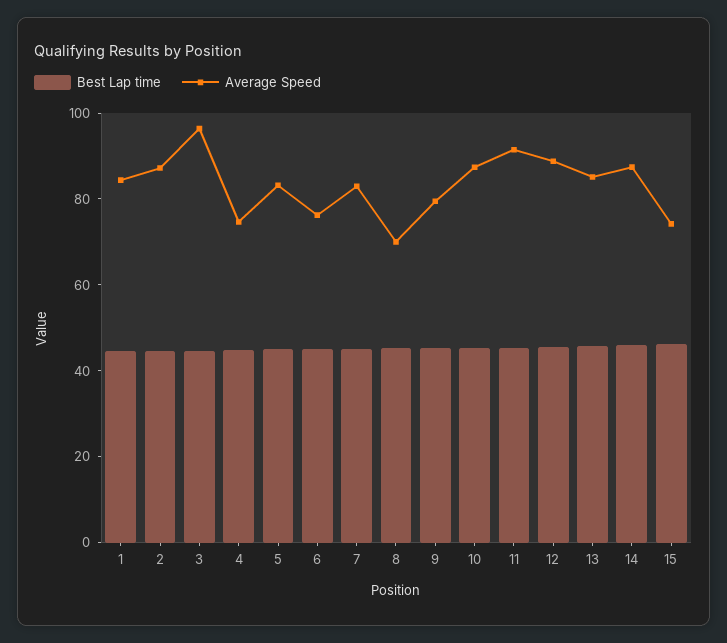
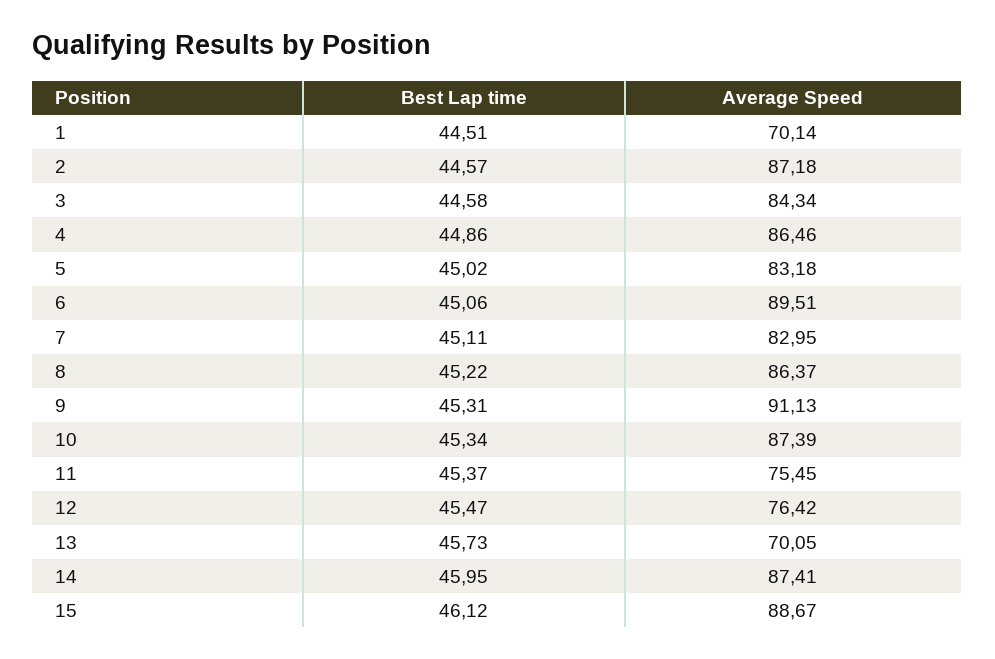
  {
    "Best Lap time": {
      "1": 44.51,
      "2": 44.57,
      "3": 44.58,
      "4": 44.86,
      "5": 45.02,
      "6": 45.06,
      "7": 45.11,
      "8": 45.22,
      "9": 45.31,
      "10": 45.34,
      "11": 45.37,
      "12": 45.47,
      "13": 45.73,
      "14": 45.95,
      "15": 46.12
    },
    "Average Speed": {
-     "1": 85,
+     "1": 70.14,
      "2": 87.18,
-     "3": 95,
+     "3": 84.34,
-     "4": 75,
+     "4": 86.46,
      "5": 83.18,
-     "6": 75,
+     "6": 89.51,
      "7": 82.95,
-     "8": 70,
+     "8": 86.37,
-     "9": 80,
+     "9": 91.13,
      "10": 87.39,
-     "11": 90,
+     "11": 75.45,
-     "12": 90,
+     "12": 76.42,
-     "13": 85,
+     "13": 70.05,
      "14": 87.41,
-     "15": 75
+     "15": 88.67
    }
  }

